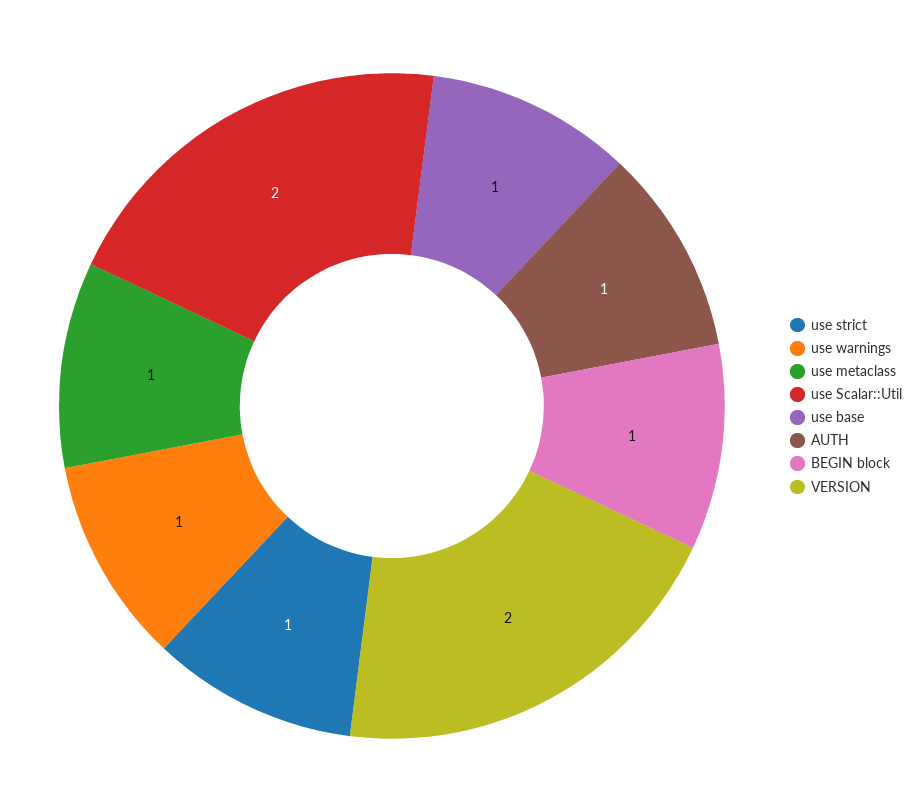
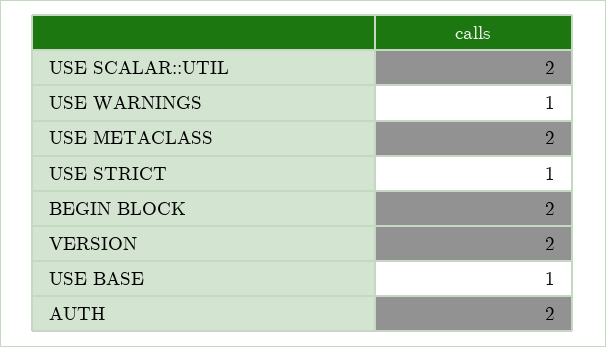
  {
    "use strict": 1,
    "use warnings": 1,
-   "use metaclass": 1,
+   "use metaclass": 2,
    "use Scalar::Util": 2,
    "use base": 1,
-   "AUTH": 1,
+   "AUTH": 2,
-   "BEGIN block": 1,
+   "BEGIN block": 2,
    "VERSION": 2
  }

